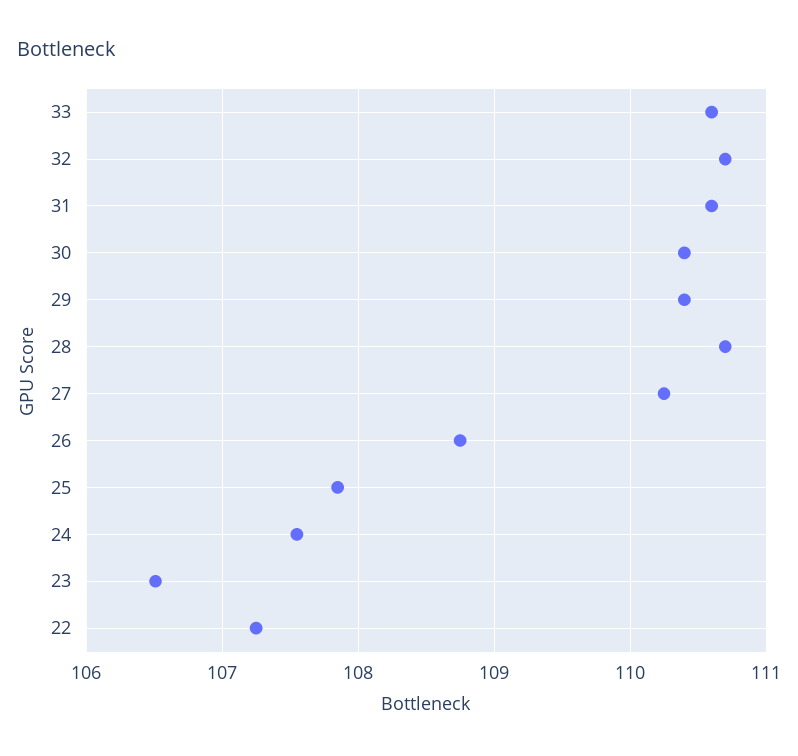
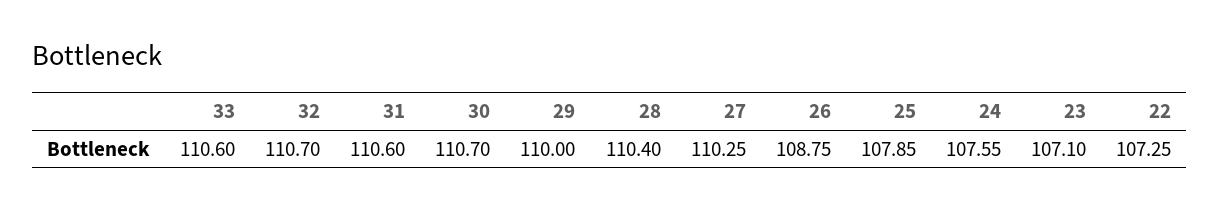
  {
    "33": 110.6,
    "32": 110.7,
    "31": 110.6,
-   "30": 110.4,
+   "30": 110.7,
-   "29": 110.4,
+   "29": 110,
-   "28": 110.7,
+   "28": 110.4,
    "27": 110.25,
    "26": 108.75,
    "25": 107.85,
    "24": 107.55,
-   "23": 106.5,
+   "23": 107.1,
    "22": 107.25
  }

